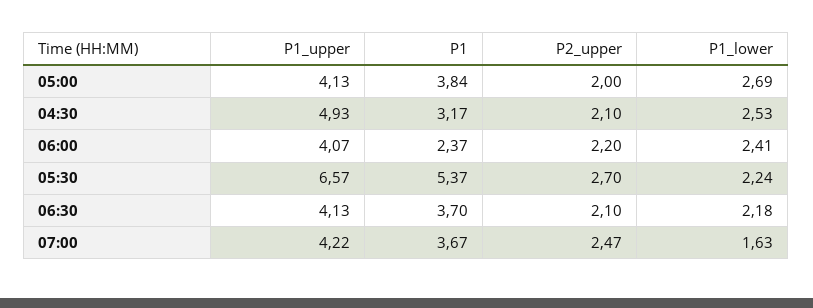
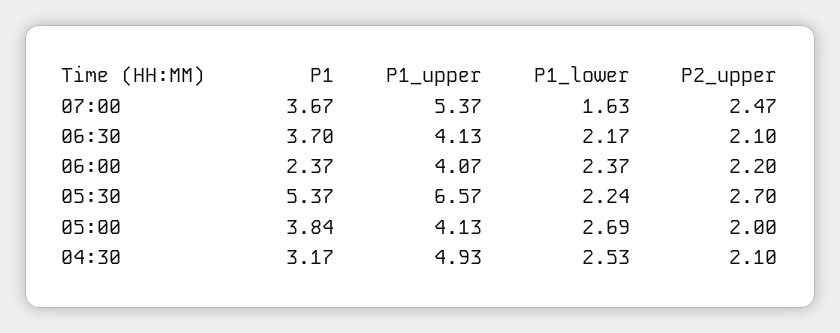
  {
    "P1_upper": {
      "05:00": 4.13,
      "04:30": 4.93,
      "06:00": 4.07,
      "05:30": 6.57,
      "06:30": 4.13,
-     "07:00": 4.22
+     "07:00": 5.37
    },
    "P1": {
      "05:00": 3.84,
      "04:30": 3.17,
      "06:00": 2.37,
      "05:30": 5.37,
      "06:30": 3.7,
      "07:00": 3.67
    },
    "P2_upper": {
      "05:00": 2,
      "04:30": 2.1,
      "06:00": 2.2,
      "05:30": 2.7,
      "06:30": 2.1,
      "07:00": 2.47
    },
    "P1_lower": {
      "05:00": 2.69,
      "04:30": 2.53,
-     "06:00": 2.41,
+     "06:00": 2.37,
      "05:30": 2.24,
-     "06:30": 2.18,
+     "06:30": 2.17,
      "07:00": 1.63
    }
  }

